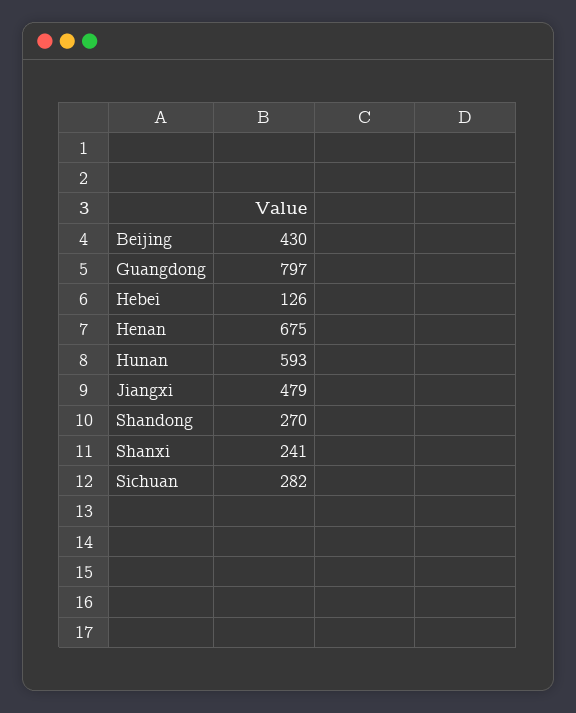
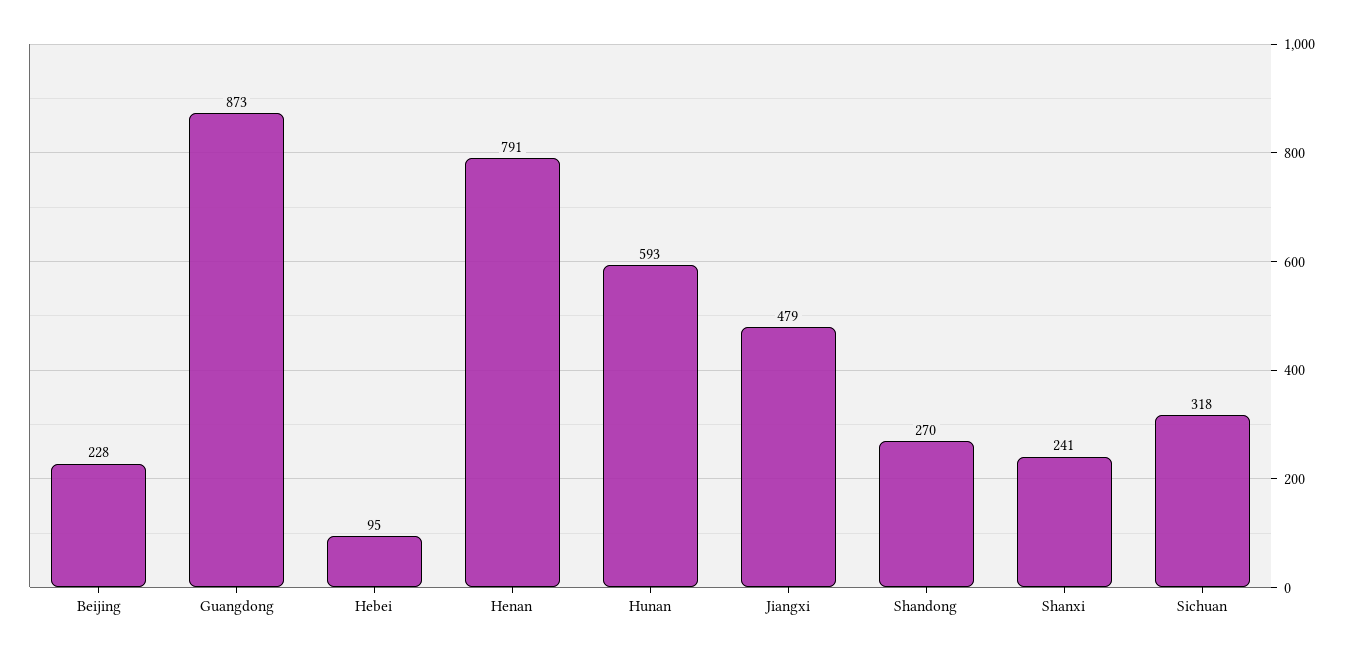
  {
-   "Beijing": 430,
+   "Beijing": 228,
-   "Guangdong": 797,
+   "Guangdong": 873,
-   "Hebei": 126,
+   "Hebei": 95,
-   "Henan": 675,
+   "Henan": 791,
    "Hunan": 593,
    "Jiangxi": 479,
    "Shandong": 270,
    "Shanxi": 241,
-   "Sichuan": 282
+   "Sichuan": 318
  }

